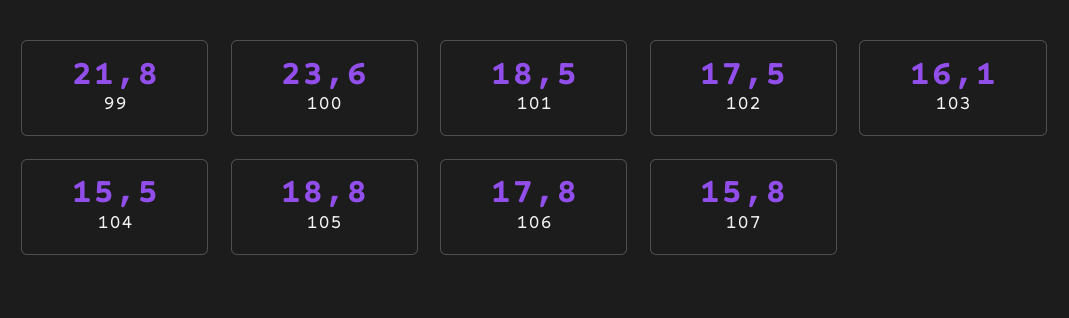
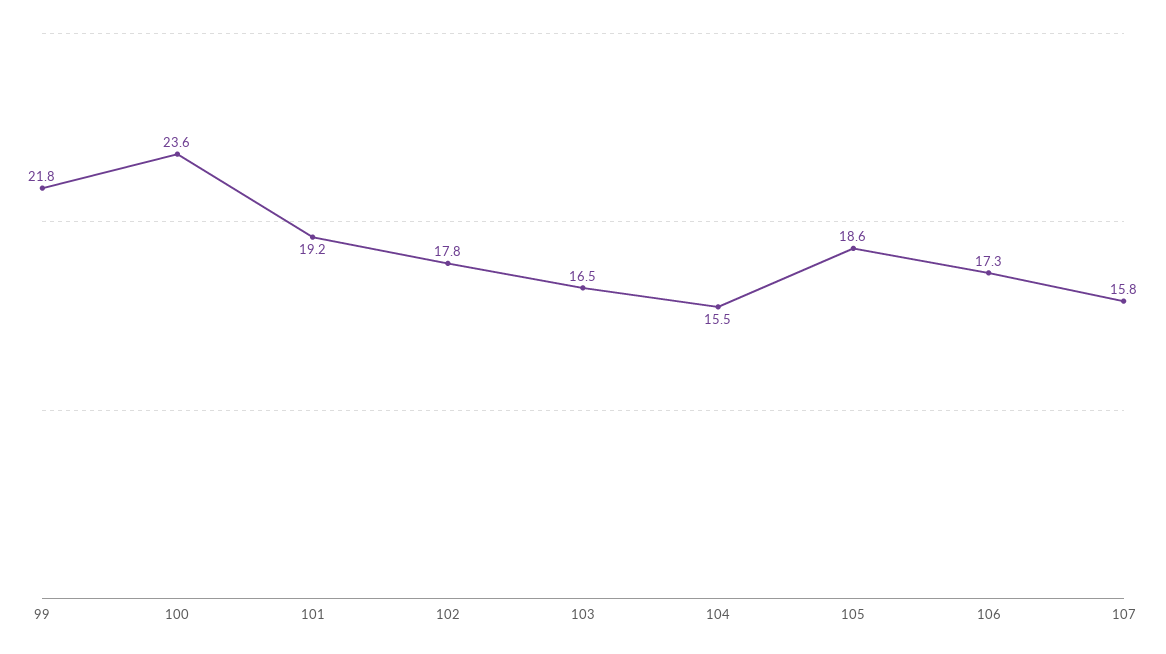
  {
    "99": 21.8,
    "100": 23.6,
-   "101": 18.5,
+   "101": 19.2,
-   "102": 17.5,
+   "102": 17.8,
-   "103": 16.1,
+   "103": 16.5,
    "104": 15.5,
-   "105": 18.8,
+   "105": 18.6,
-   "106": 17.8,
+   "106": 17.3,
    "107": 15.8
  }

